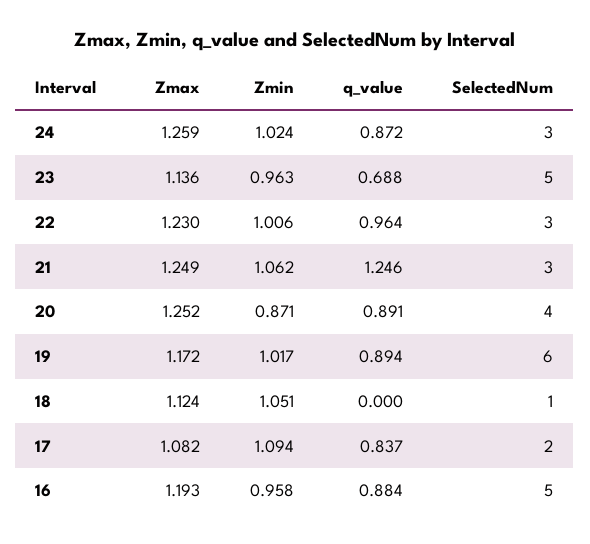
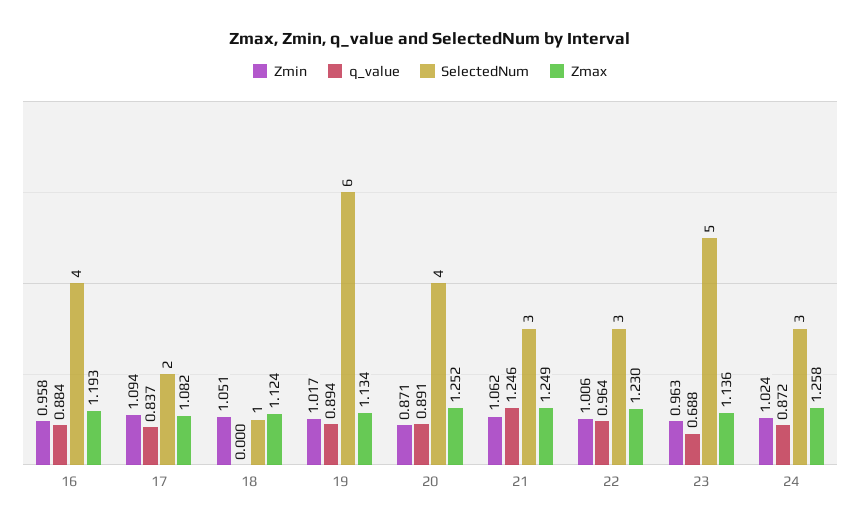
  {
    "Zmax": {
-     "24": 1.259,
+     "24": 1.258,
      "23": 1.136,
      "22": 1.23,
      "21": 1.249,
      "20": 1.252,
-     "19": 1.172,
+     "19": 1.134,
      "18": 1.124,
      "17": 1.082,
      "16": 1.193
    },
    "Zmin": {
      "24": 1.024,
      "23": 0.963,
      "22": 1.006,
      "21": 1.062,
      "20": 0.871,
      "19": 1.017,
      "18": 1.051,
      "17": 1.094,
      "16": 0.958
    },
    "q_value": {
      "24": 0.872,
      "23": 0.688,
      "22": 0.964,
      "21": 1.246,
      "20": 0.891,
      "19": 0.894,
      "18": 0,
      "17": 0.837,
      "16": 0.884
    },
    "SelectedNum": {
      "24": 3,
      "23": 5,
      "22": 3,
      "21": 3,
      "20": 4,
      "19": 6,
      "18": 1,
      "17": 2,
-     "16": 5
+     "16": 4
    }
  }

